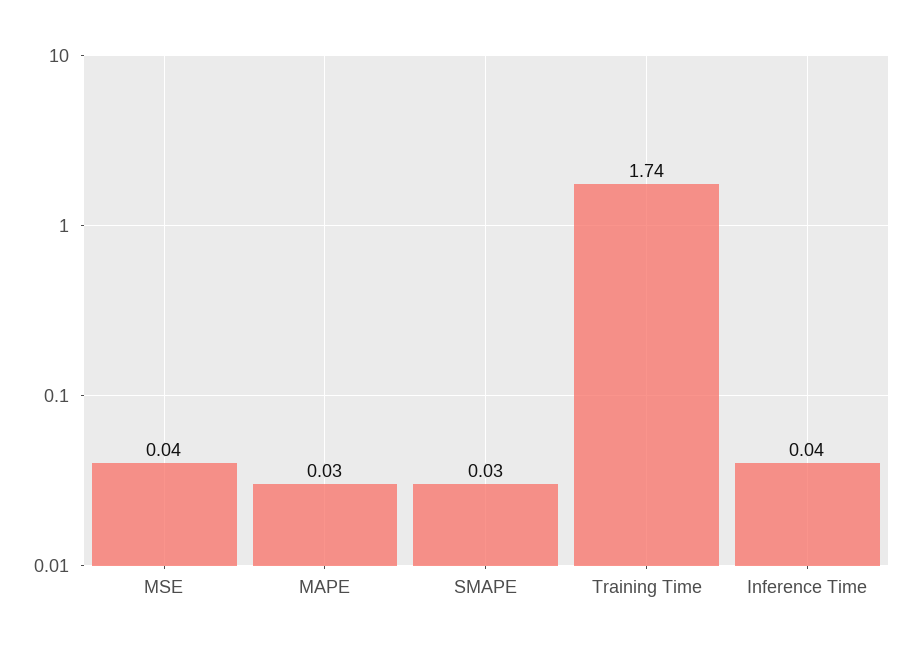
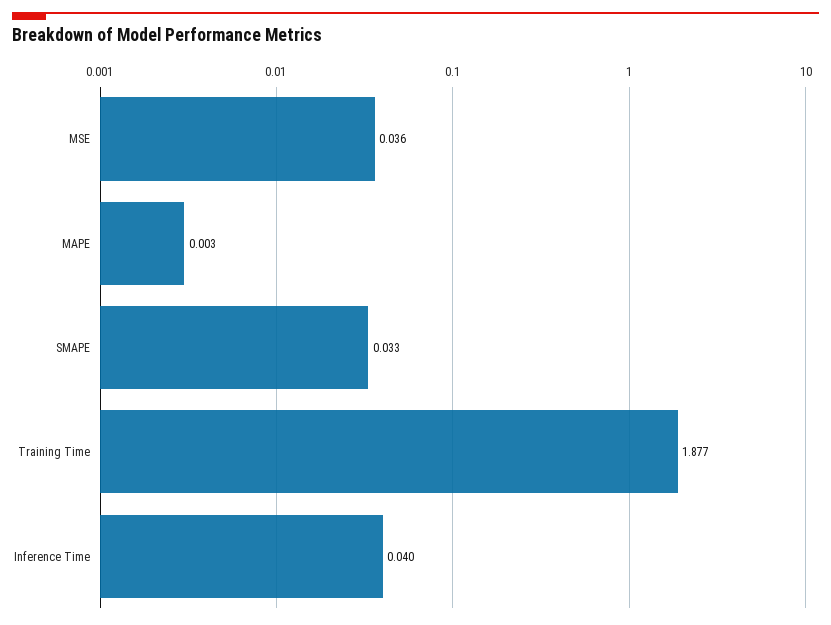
  {
    "MSE": 0.036,
-   "MAPE": 0.03,
+   "MAPE": 0.003,
    "SMAPE": 0.033,
-   "Training Time": 1.74,
+   "Training Time": 1.877,
    "Inference Time": 0.04
  }

